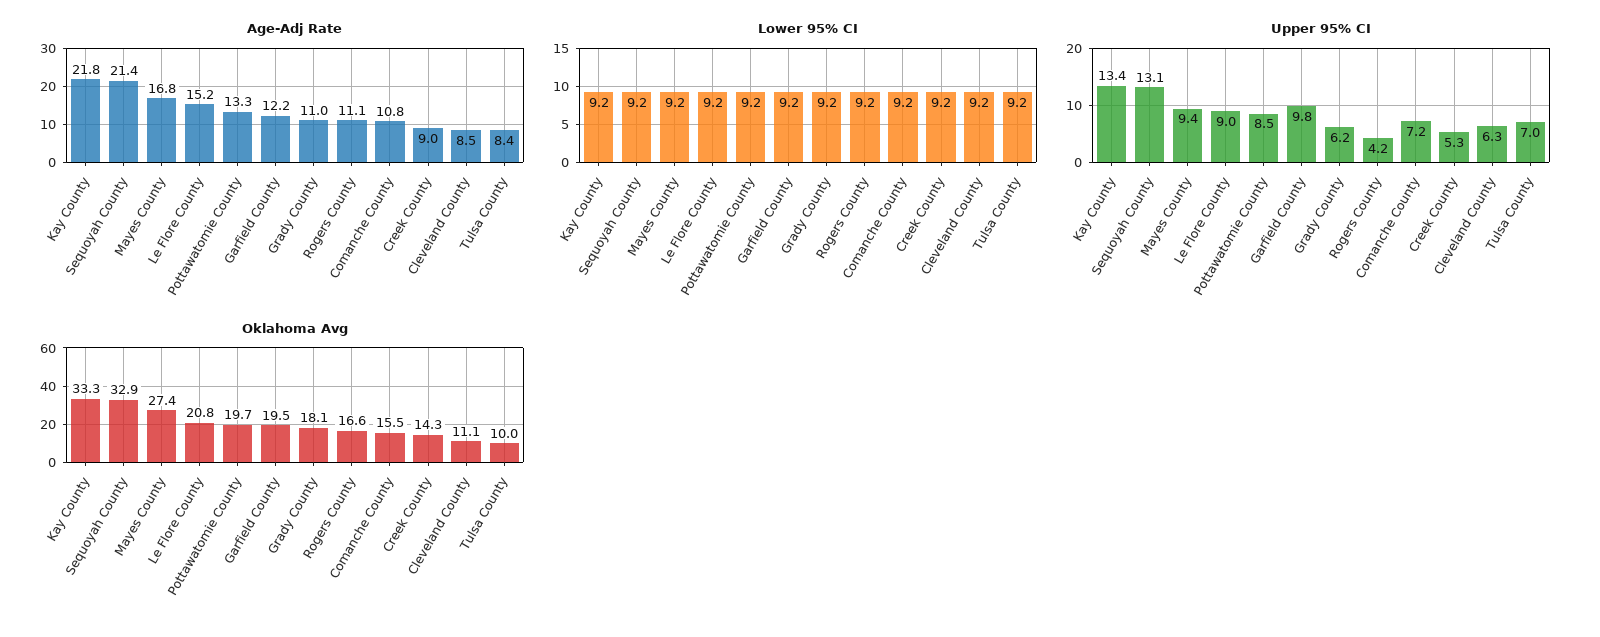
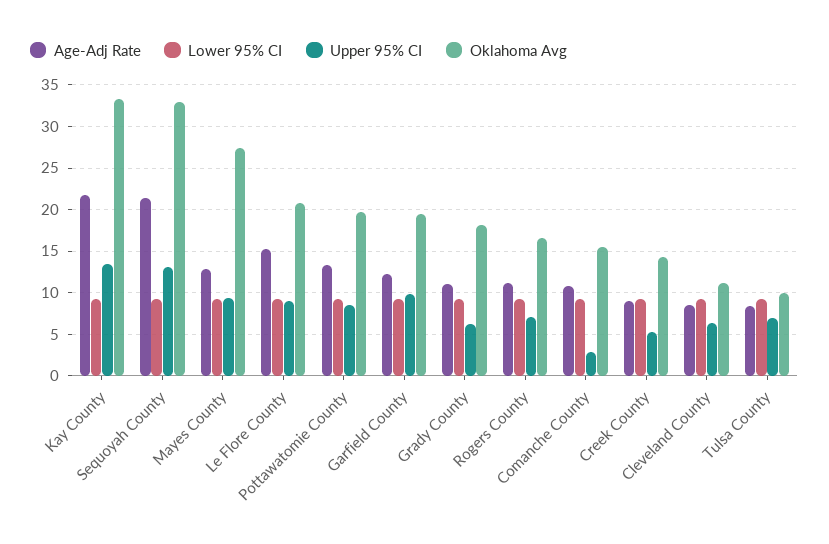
  {
    "Age-Adj Rate": {
      "Kay County": 21.8,
      "Sequoyah County": 21.4,
-     "Mayes County": 16.8,
+     "Mayes County": 13,
      "Le Flore County": 15.2,
      "Pottawatomie County": 13.3,
      "Garfield County": 12.2,
      "Grady County": 11,
      "Rogers County": 11.1,
      "Comanche County": 10.8,
      "Creek County": 9,
      "Cleveland County": 8.5,
      "Tulsa County": 8.4
    },
    "Lower 95% CI": {
      "Kay County": 9.2,
      "Sequoyah County": 9.2,
      "Mayes County": 9.2,
      "Le Flore County": 9.2,
      "Pottawatomie County": 9.2,
      "Garfield County": 9.2,
      "Grady County": 9.2,
      "Rogers County": 9.2,
      "Comanche County": 9.2,
      "Creek County": 9.2,
      "Cleveland County": 9.2,
      "Tulsa County": 9.2
    },
    "Upper 95% CI": {
      "Kay County": 13.4,
      "Sequoyah County": 13.1,
      "Mayes County": 9.4,
      "Le Flore County": 9,
      "Pottawatomie County": 8.5,
      "Garfield County": 9.8,
      "Grady County": 6.2,
-     "Rogers County": 4.2,
+     "Rogers County": 7,
-     "Comanche County": 7.2,
+     "Comanche County": 3,
      "Creek County": 5.3,
      "Cleveland County": 6.3,
      "Tulsa County": 7
    },
    "Oklahoma Avg": {
      "Kay County": 33.3,
      "Sequoyah County": 32.9,
      "Mayes County": 27.4,
      "Le Flore County": 20.8,
      "Pottawatomie County": 19.7,
      "Garfield County": 19.5,
      "Grady County": 18.1,
      "Rogers County": 16.6,
      "Comanche County": 15.5,
      "Creek County": 14.3,
      "Cleveland County": 11.1,
      "Tulsa County": 10
    }
  }

